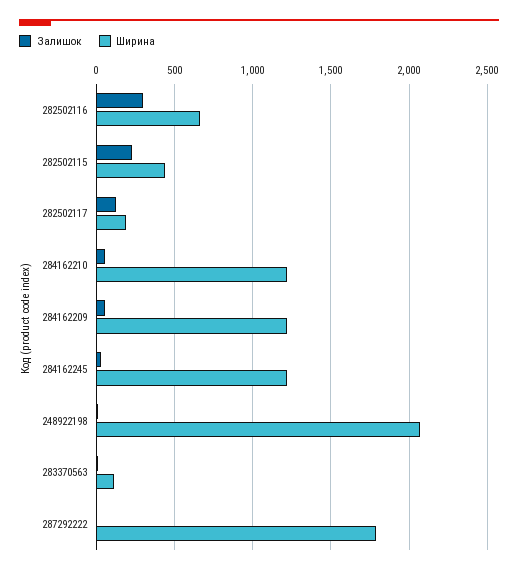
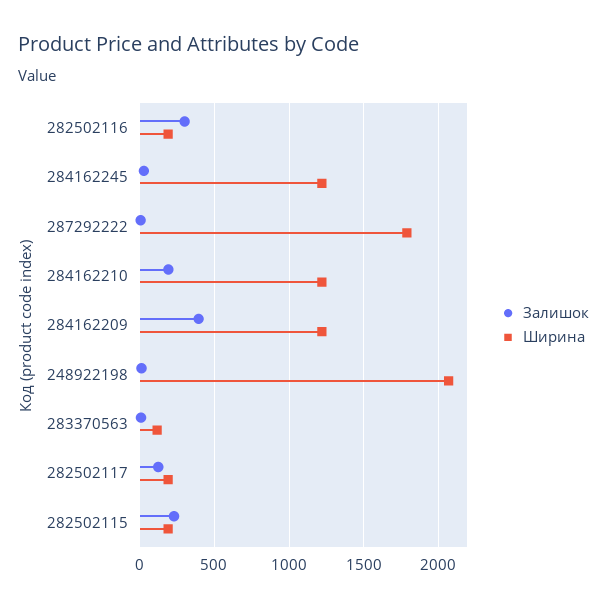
  {
    "Залишок": {
      "282502116": 300,
      "282502115": 250,
      "282502117": 100,
-     "284162210": 50,
+     "284162210": 200,
-     "284162209": 50,
+     "284162209": 400,
      "284162245": 50,
      "248922198": 0,
      "283370563": 0,
      "287292222": 0
    },
    "Ширина": {
-     "282502116": 650,
+     "282502116": 200,
-     "282502115": 450,
+     "282502115": 200,
      "282502117": 200,
      "284162210": 1200,
      "284162209": 1200,
      "284162245": 1200,
      "248922198": 2050,
      "283370563": 100,
      "287292222": 1800
    }
  }

